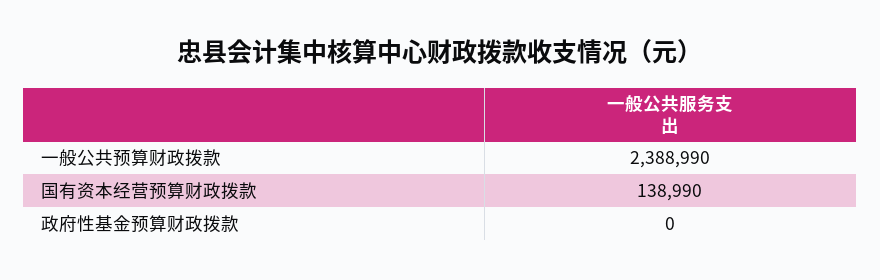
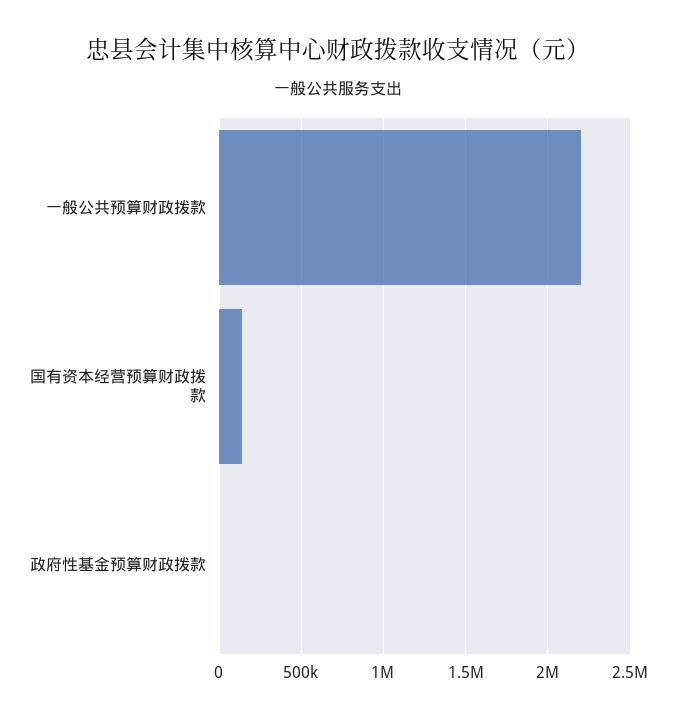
  {
-   "一般公共预算财政拨款": 2388990,
+   "一般公共预算财政拨款": 2200000,
    "国有资本经营预算财政拨款": 138990,
    "政府性基金预算财政拨款": 0
  }

